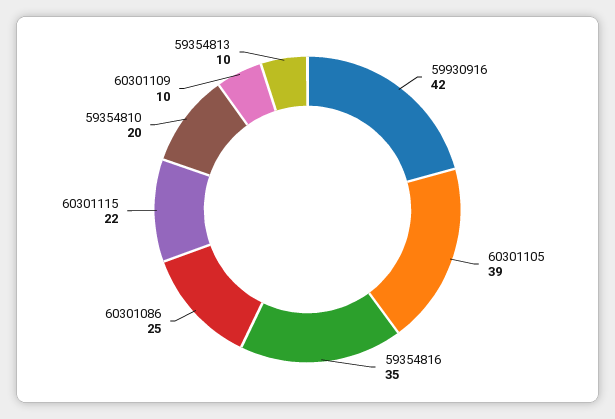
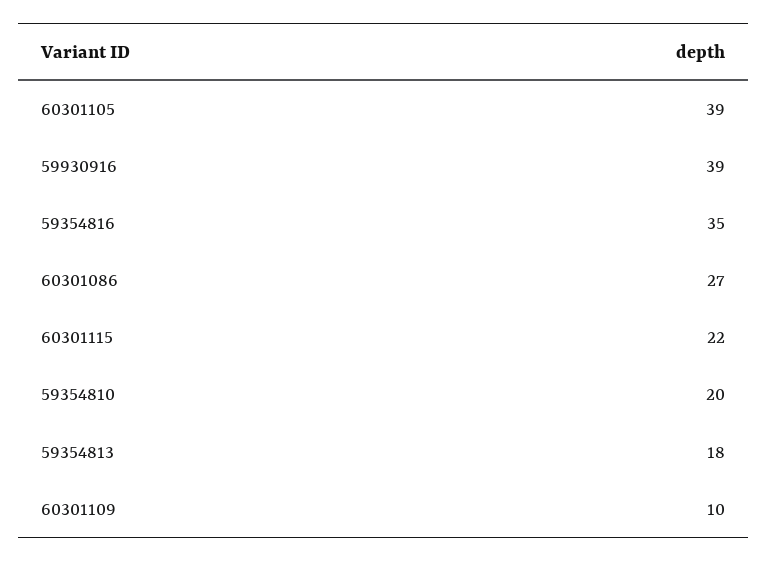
  {
-   "59930916": 42,
+   "59930916": 39,
    "60301105": 39,
    "59354816": 35,
-   "60301086": 25,
+   "60301086": 27,
    "60301115": 22,
    "59354810": 20,
    "60301109": 10,
-   "59354813": 10
+   "59354813": 18
  }

